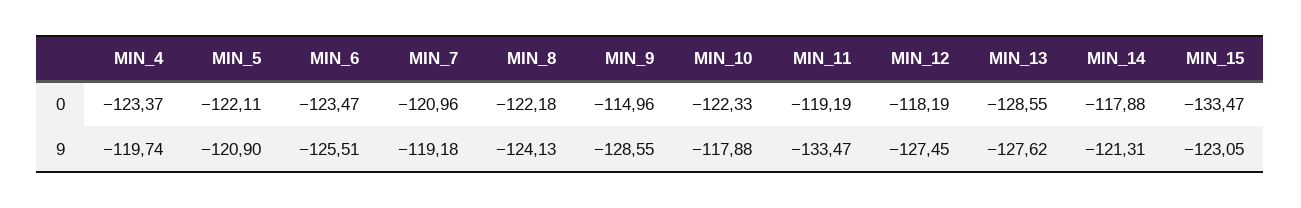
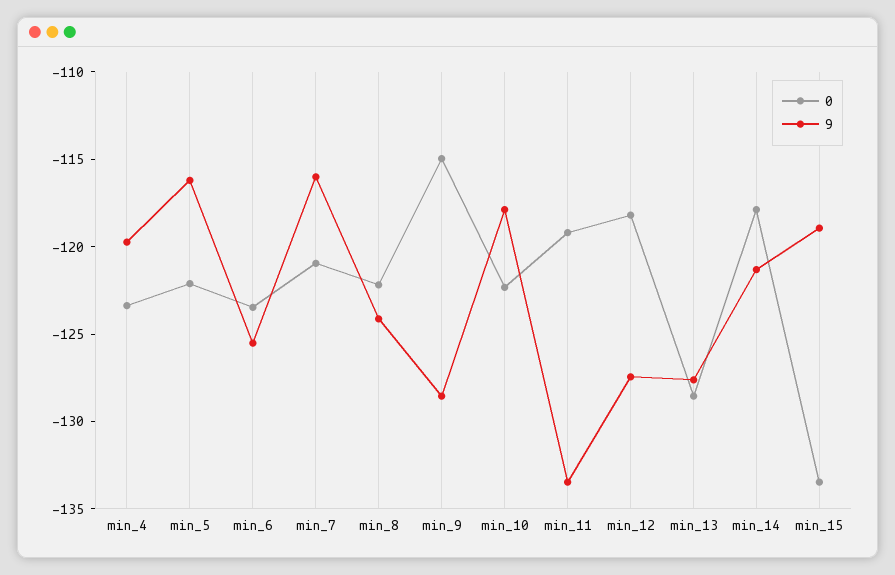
  {
    "0": {
      "MIN_4": -123.37,
      "MIN_5": -122.11,
      "MIN_6": -123.47,
      "MIN_7": -120.96,
      "MIN_8": -122.18,
      "MIN_9": -114.96,
      "MIN_10": -122.33,
      "MIN_11": -119.19,
      "MIN_12": -118.19,
      "MIN_13": -128.55,
      "MIN_14": -117.88,
      "MIN_15": -133.47
    },
    "9": {
      "MIN_4": -119.74,
-     "MIN_5": -120.9,
+     "MIN_5": -116,
      "MIN_6": -125.51,
-     "MIN_7": -119.18,
+     "MIN_7": -116,
      "MIN_8": -124.13,
      "MIN_9": -128.55,
      "MIN_10": -117.88,
      "MIN_11": -133.47,
      "MIN_12": -127.45,
      "MIN_13": -127.62,
      "MIN_14": -121.31,
-     "MIN_15": -123.05
+     "MIN_15": -119
    }
  }

